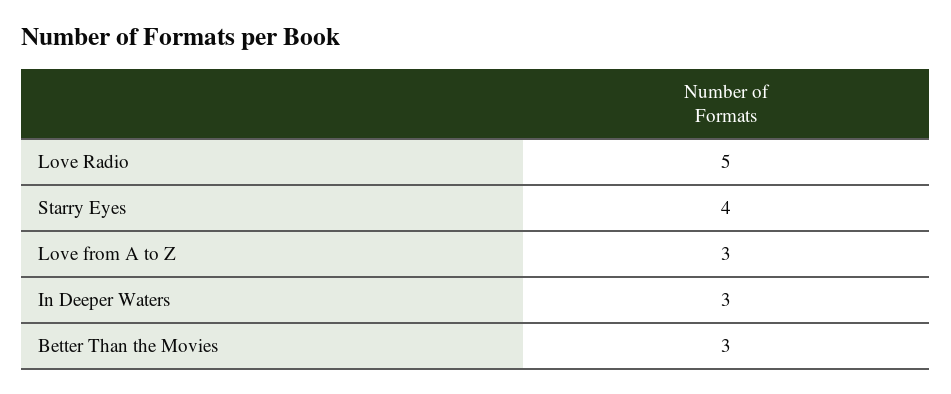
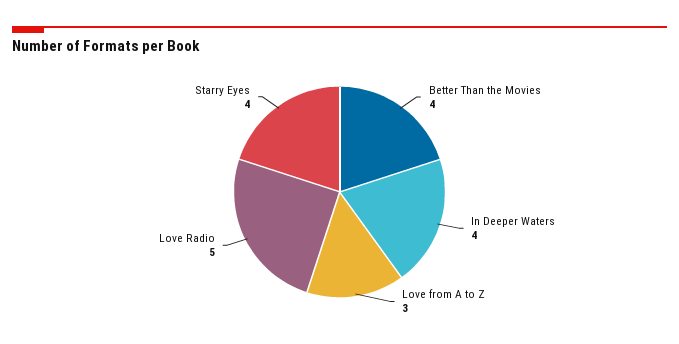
  {
    "Love Radio": 5,
    "Starry Eyes": 4,
    "Love from A to Z": 3,
-   "In Deeper Waters": 3,
+   "In Deeper Waters": 4,
-   "Better Than the Movies": 3
+   "Better Than the Movies": 4
  }

